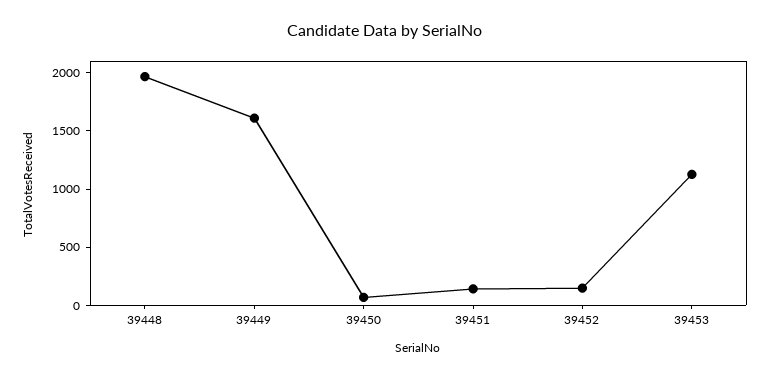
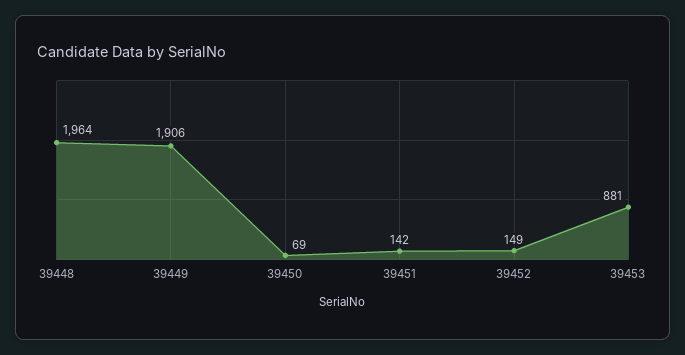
  {
    "39448": 1964,
-   "39449": 1600,
+   "39449": 1906,
    "39450": 69,
    "39451": 142,
    "39452": 149,
-   "39453": 1100
+   "39453": 881
  }

